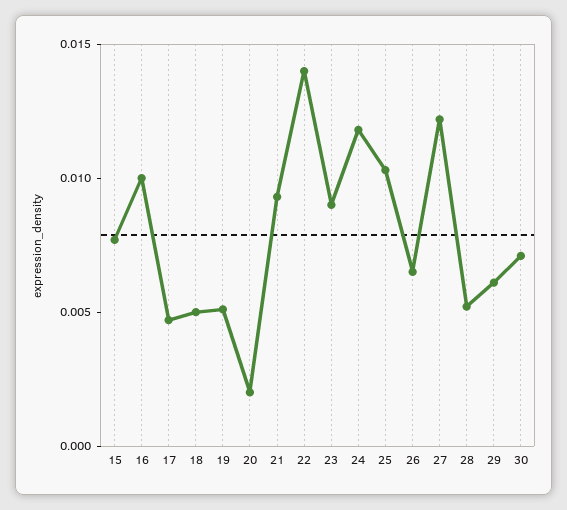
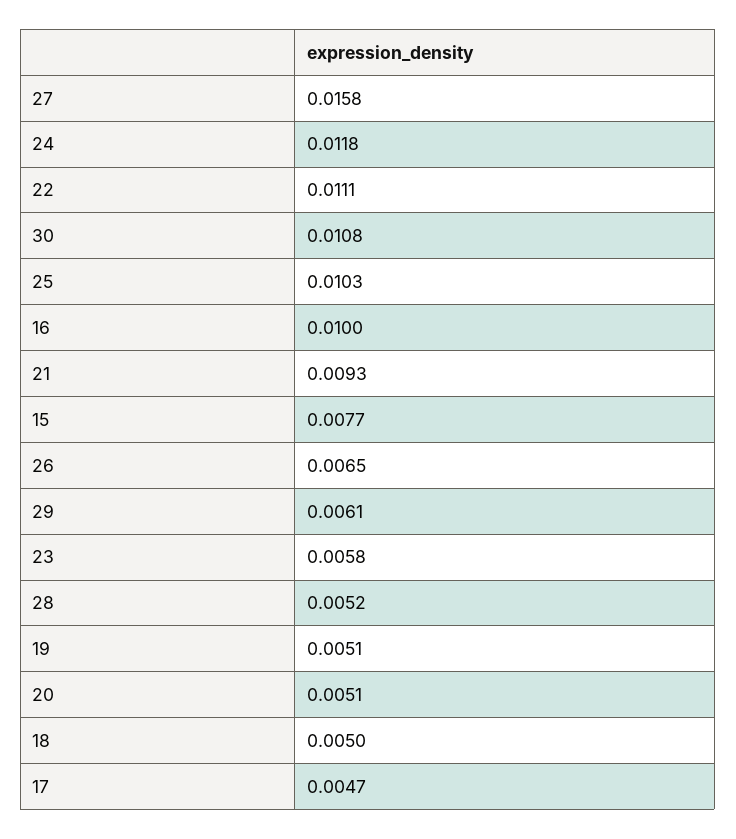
  {
    "15": 0.0077,
    "16": 0.01,
    "17": 0.0047,
    "18": 0.005,
    "19": 0.0051,
-   "20": 0.002,
+   "20": 0.0051,
    "21": 0.0093,
-   "22": 0.014,
+   "22": 0.0111,
-   "23": 0.009,
+   "23": 0.0058,
    "24": 0.0118,
    "25": 0.0103,
    "26": 0.0065,
-   "27": 0.012,
+   "27": 0.0158,
    "28": 0.0052,
    "29": 0.0061,
-   "30": 0.007
+   "30": 0.0108
  }

